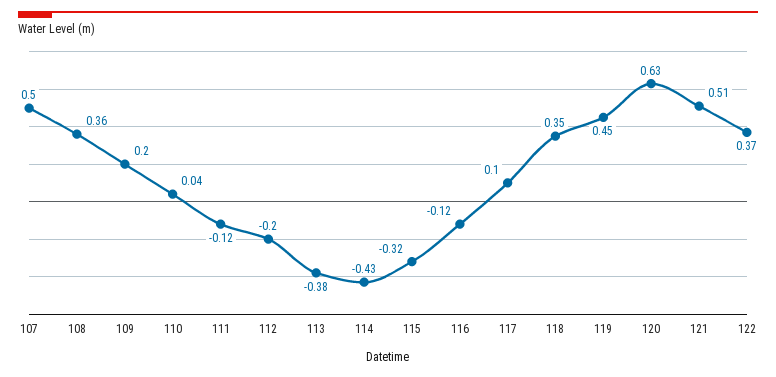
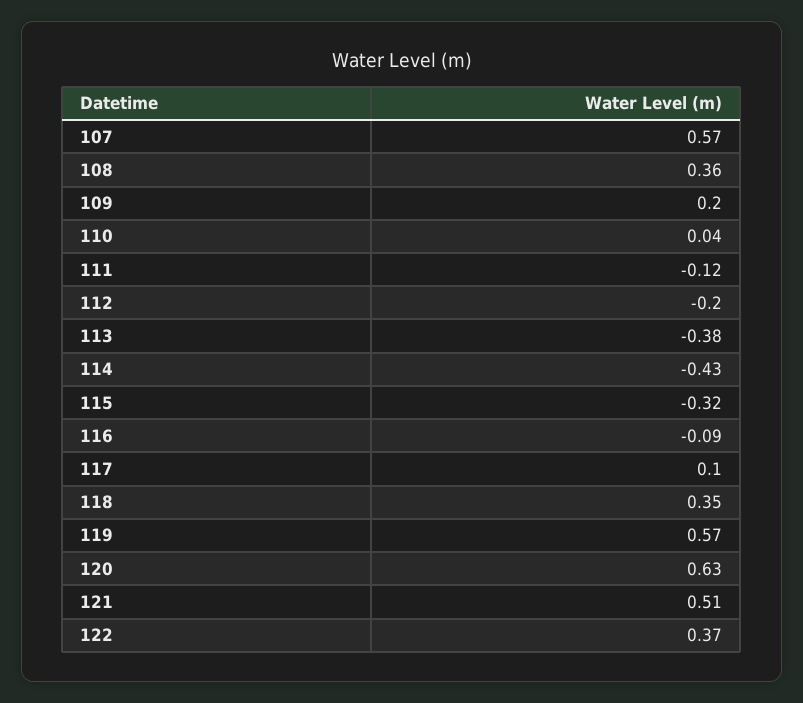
  {
-   "107": 0.5,
+   "107": 0.57,
    "108": 0.36,
    "109": 0.2,
    "110": 0.04,
    "111": -0.12,
    "112": -0.2,
    "113": -0.38,
    "114": -0.43,
    "115": -0.32,
-   "116": -0.12,
+   "116": -0.09,
    "117": 0.1,
    "118": 0.35,
-   "119": 0.45,
+   "119": 0.57,
    "120": 0.63,
    "121": 0.51,
    "122": 0.37
  }

